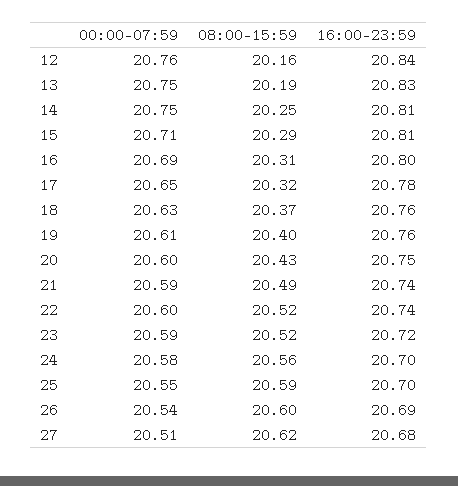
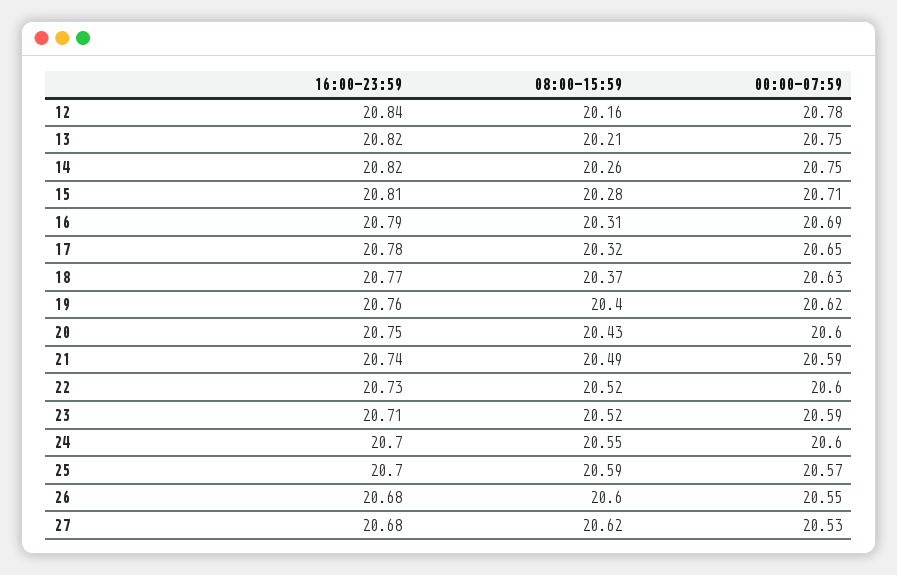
  {
    "00:00-07:59": {
-     "12": 20.76,
+     "12": 20.78,
      "13": 20.75,
      "14": 20.75,
      "15": 20.71,
      "16": 20.69,
      "17": 20.65,
      "18": 20.63,
-     "19": 20.61,
+     "19": 20.62,
      "20": 20.6,
      "21": 20.59,
      "22": 20.6,
      "23": 20.59,
-     "24": 20.58,
+     "24": 20.6,
-     "25": 20.55,
+     "25": 20.57,
-     "26": 20.54,
+     "26": 20.55,
-     "27": 20.51
+     "27": 20.53
    },
    "08:00-15:59": {
      "12": 20.16,
-     "13": 20.19,
+     "13": 20.21,
-     "14": 20.25,
+     "14": 20.26,
-     "15": 20.29,
+     "15": 20.28,
      "16": 20.31,
      "17": 20.32,
      "18": 20.37,
      "19": 20.4,
      "20": 20.43,
      "21": 20.49,
      "22": 20.52,
      "23": 20.52,
-     "24": 20.56,
+     "24": 20.55,
      "25": 20.59,
      "26": 20.6,
      "27": 20.62
    },
    "16:00-23:59": {
      "12": 20.84,
-     "13": 20.83,
+     "13": 20.82,
-     "14": 20.81,
+     "14": 20.82,
      "15": 20.81,
-     "16": 20.8,
+     "16": 20.79,
      "17": 20.78,
-     "18": 20.76,
+     "18": 20.77,
      "19": 20.76,
      "20": 20.75,
      "21": 20.74,
-     "22": 20.74,
+     "22": 20.73,
-     "23": 20.72,
+     "23": 20.71,
      "24": 20.7,
      "25": 20.7,
-     "26": 20.69,
+     "26": 20.68,
      "27": 20.68
    }
  }

